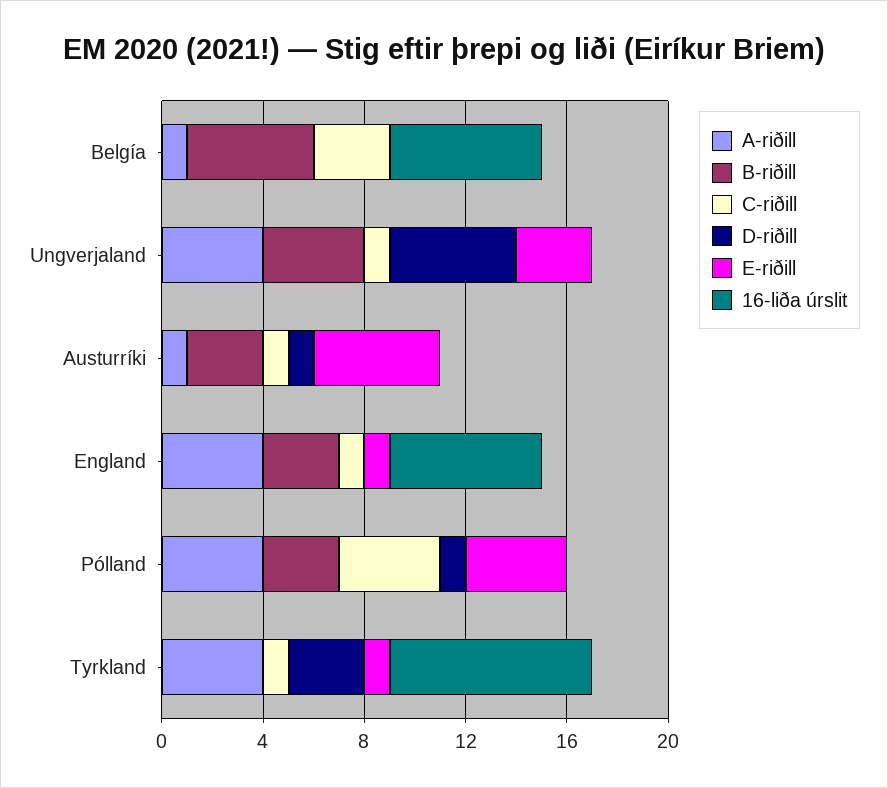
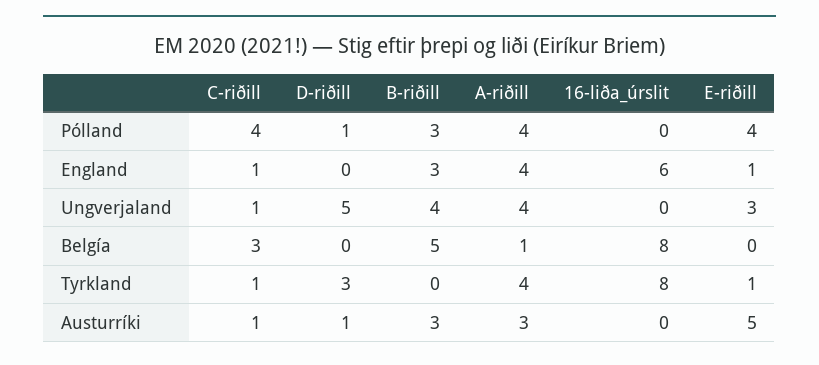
  {
    "A-riðill": {
      "Belgía": 1,
      "Ungverjaland": 4,
-     "Austurríki": 1,
+     "Austurríki": 3,
      "England": 4,
      "Pólland": 4,
      "Tyrkland": 4
    },
    "B-riðill": {
      "Belgía": 5,
      "Ungverjaland": 4,
      "Austurríki": 3,
      "England": 3,
      "Pólland": 3,
      "Tyrkland": 0
    },
    "C-riðill": {
      "Belgía": 3,
      "Ungverjaland": 1,
      "Austurríki": 1,
      "England": 1,
      "Pólland": 4,
      "Tyrkland": 1
    },
    "D-riðill": {
      "Belgía": 0,
      "Ungverjaland": 5,
      "Austurríki": 1,
      "England": 0,
      "Pólland": 1,
      "Tyrkland": 3
    },
    "E-riðill": {
      "Belgía": 0,
      "Ungverjaland": 3,
      "Austurríki": 5,
      "England": 1,
      "Pólland": 4,
      "Tyrkland": 1
    },
    "16-liða úrslit": {
-     "Belgía": 6,
+     "Belgía": 8,
      "Ungverjaland": 0,
      "Austurríki": 0,
      "England": 6,
      "Pólland": 0,
      "Tyrkland": 8
    }
  }

